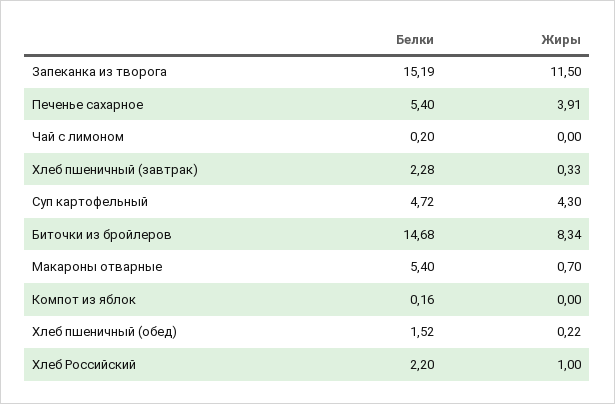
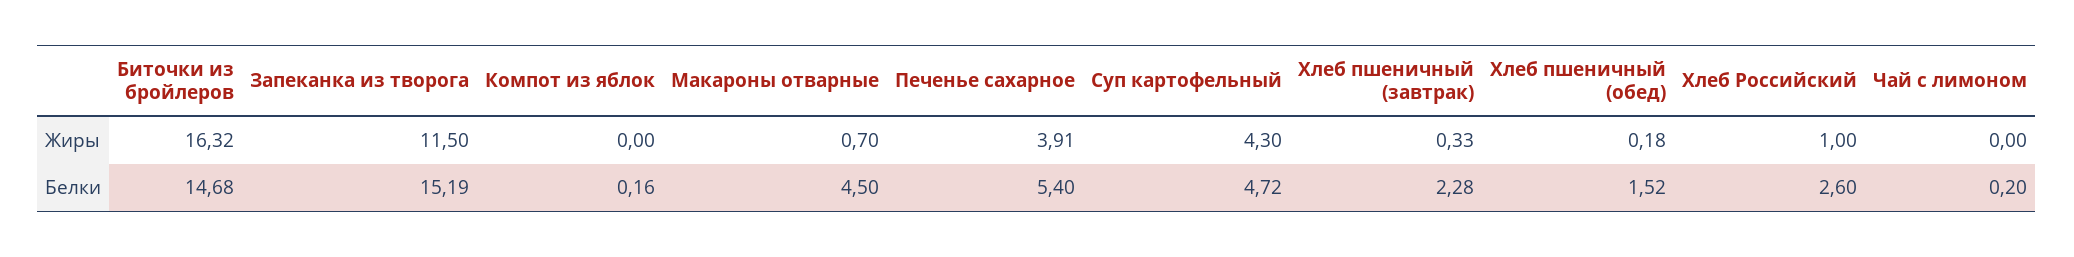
  {
    "Белки": {
      "Запеканка из творога": 15.19,
      "Печенье сахарное": 5.4,
      "Чай с лимоном": 0.2,
      "Хлеб пшеничный (завтрак)": 2.28,
      "Суп картофельный": 4.72,
      "Биточки из бройлеров": 14.68,
-     "Макароны отварные": 5.4,
+     "Макароны отварные": 4.5,
      "Компот из яблок": 0.16,
      "Хлеб пшеничный (обед)": 1.52,
-     "Хлеб Российский": 2.2
+     "Хлеб Российский": 2.6
    },
    "Жиры": {
      "Запеканка из творога": 11.5,
      "Печенье сахарное": 3.91,
      "Чай с лимоном": 0,
      "Хлеб пшеничный (завтрак)": 0.33,
      "Суп картофельный": 4.3,
-     "Биточки из бройлеров": 8.34,
+     "Биточки из бройлеров": 16.32,
      "Макароны отварные": 0.7,
      "Компот из яблок": 0,
-     "Хлеб пшеничный (обед)": 0.22,
+     "Хлеб пшеничный (обед)": 0.18,
      "Хлеб Российский": 1
    }
  }

